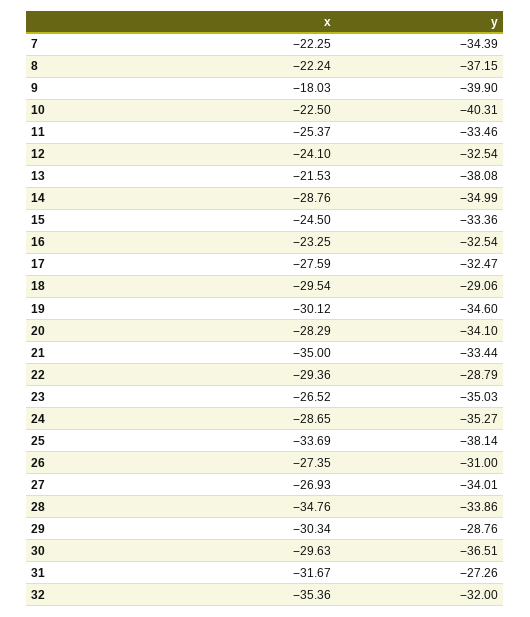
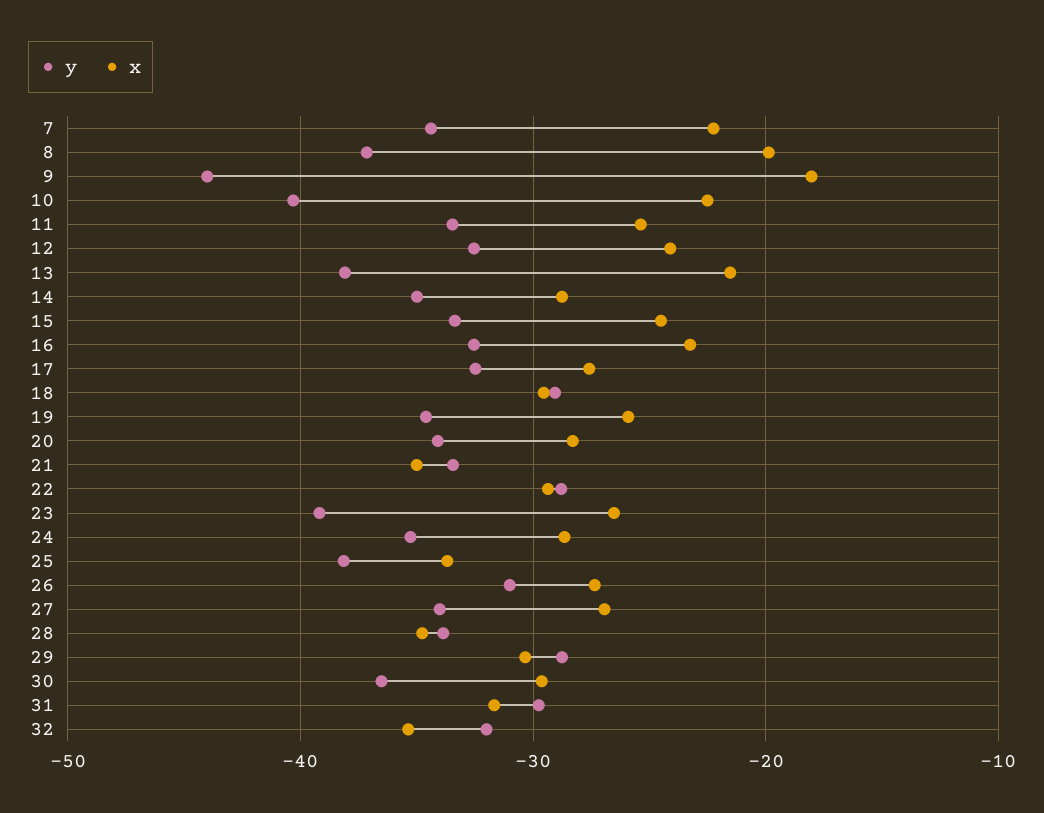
  {
    "x": {
      "7": -22.25,
-     "8": -22.24,
+     "8": -20,
      "9": -18.03,
      "10": -22.5,
      "11": -25.37,
      "12": -24.1,
      "13": -21.53,
      "14": -28.76,
      "15": -24.5,
      "16": -23.25,
      "17": -27.59,
      "18": -29.54,
-     "19": -30.12,
+     "19": -26,
      "20": -28.29,
      "21": -35,
      "22": -29.36,
      "23": -26.52,
      "24": -28.65,
      "25": -33.69,
      "26": -27.35,
      "27": -26.93,
      "28": -34.76,
      "29": -30.34,
      "30": -29.63,
      "31": -31.67,
      "32": -35.36
    },
    "y": {
      "7": -34.39,
      "8": -37.15,
-     "9": -39.9,
+     "9": -44,
      "10": -40.31,
      "11": -33.46,
      "12": -32.54,
      "13": -38.08,
      "14": -34.99,
      "15": -33.36,
      "16": -32.54,
      "17": -32.47,
      "18": -29.06,
      "19": -34.6,
      "20": -34.1,
      "21": -33.44,
      "22": -28.79,
-     "23": -35.03,
+     "23": -39,
      "24": -35.27,
      "25": -38.14,
      "26": -31,
      "27": -34.01,
      "28": -33.86,
      "29": -28.76,
      "30": -36.51,
-     "31": -27.26,
+     "31": -30,
      "32": -32
    }
  }

